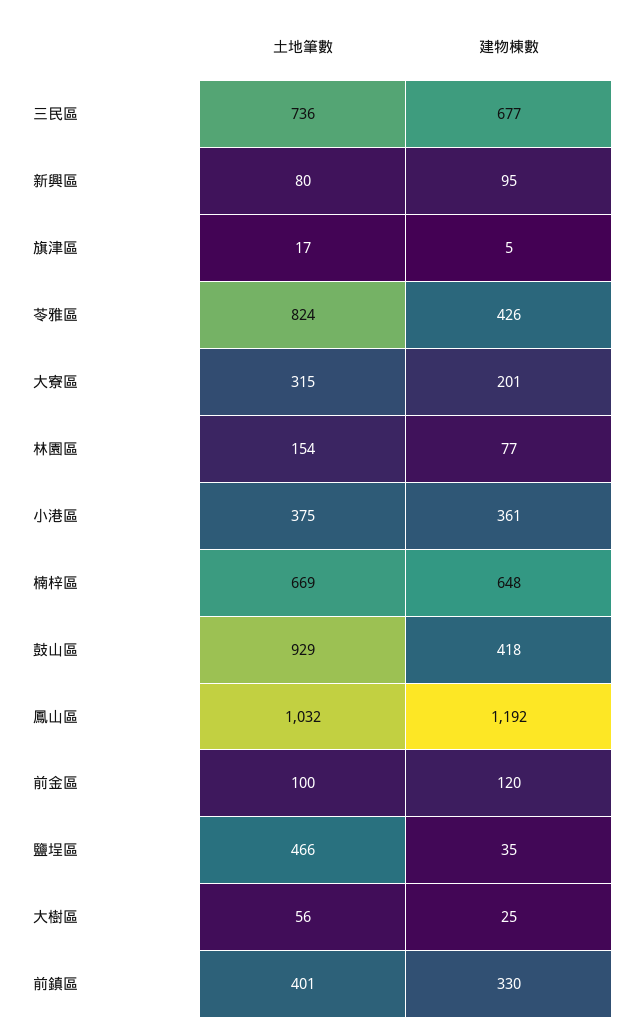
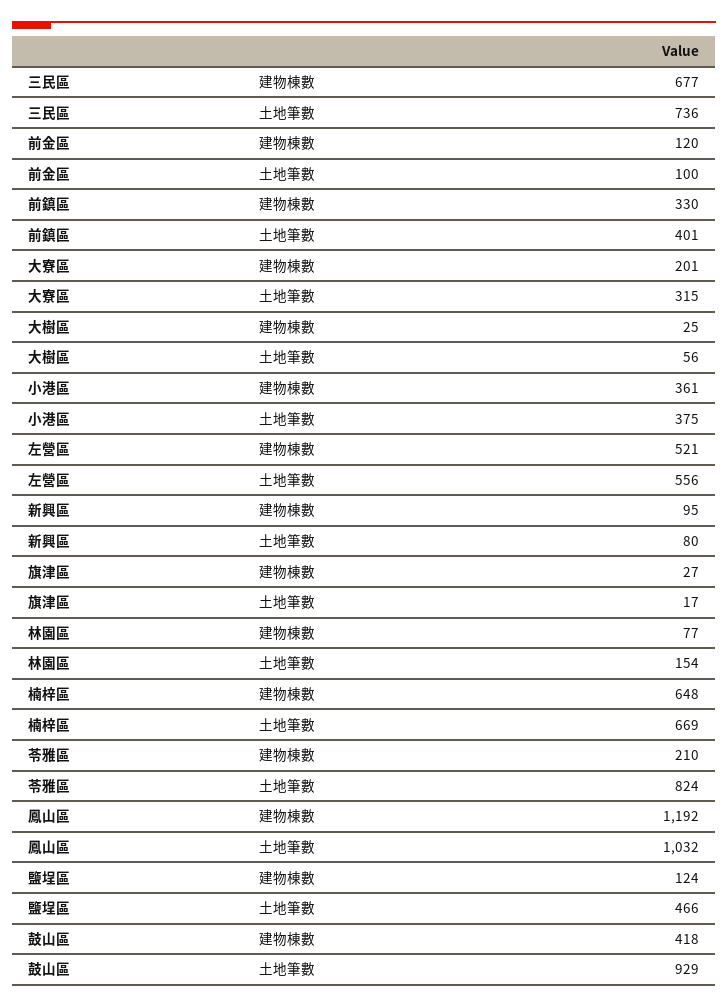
  {
    "土地筆數": {
      "三民區": 736,
      "新興區": 80,
      "旗津區": 17,
      "苓雅區": 824,
      "大寮區": 315,
      "林園區": 154,
      "小港區": 375,
      "楠梓區": 669,
      "鼓山區": 929,
      "鳳山區": 1032,
      "前金區": 100,
      "鹽埕區": 466,
      "大樹區": 56,
-     "前鎮區": 401
+     "前鎮區": 401,
+     "左營區": 556
    },
    "建物棟數": {
      "三民區": 677,
      "新興區": 95,
-     "旗津區": 5,
+     "旗津區": 27,
-     "苓雅區": 426,
+     "苓雅區": 210,
      "大寮區": 201,
      "林園區": 77,
      "小港區": 361,
      "楠梓區": 648,
      "鼓山區": 418,
      "鳳山區": 1192,
      "前金區": 120,
-     "鹽埕區": 35,
+     "鹽埕區": 124,
      "大樹區": 25,
-     "前鎮區": 330
+     "前鎮區": 330,
+     "左營區": 521
    }
  }

